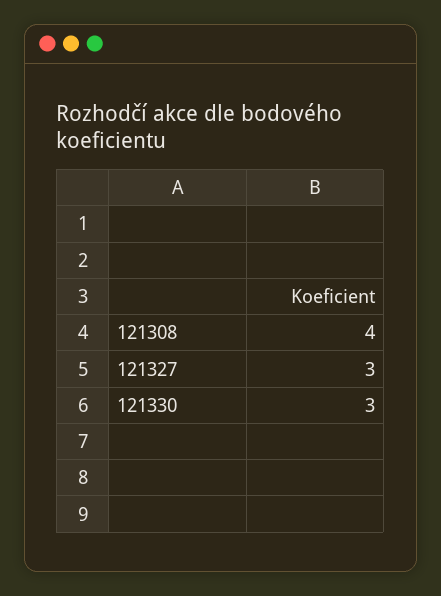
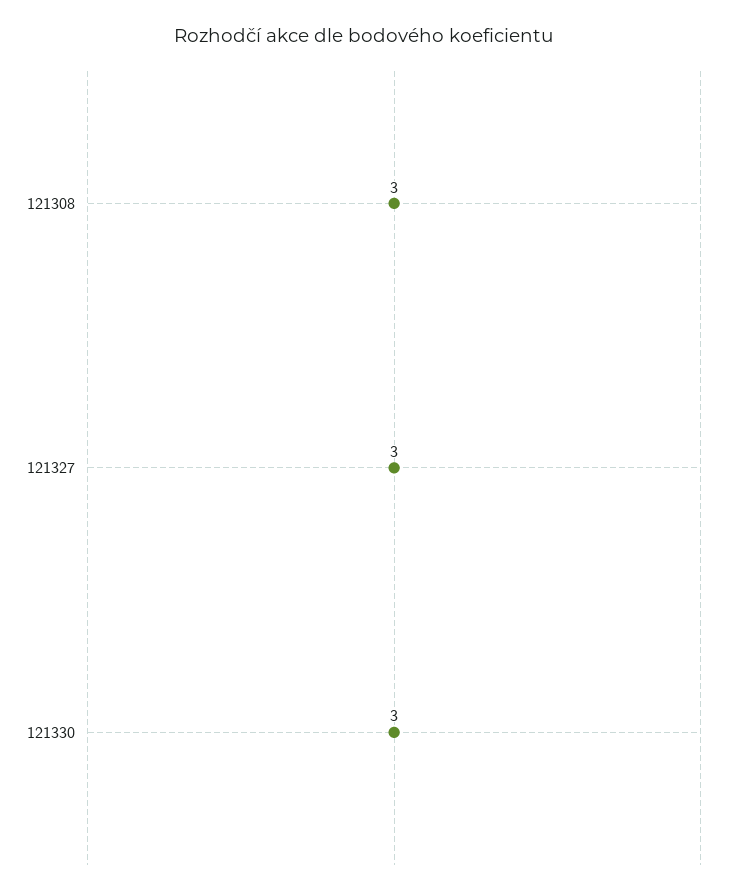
  {
-   "121308": 4,
+   "121308": 3,
    "121327": 3,
    "121330": 3
  }

